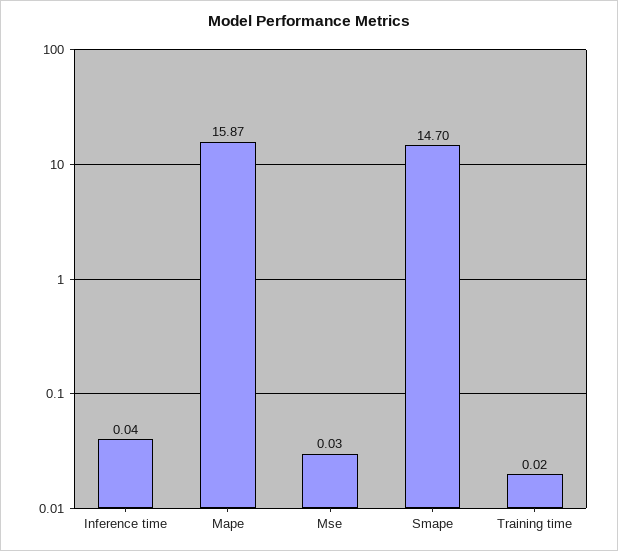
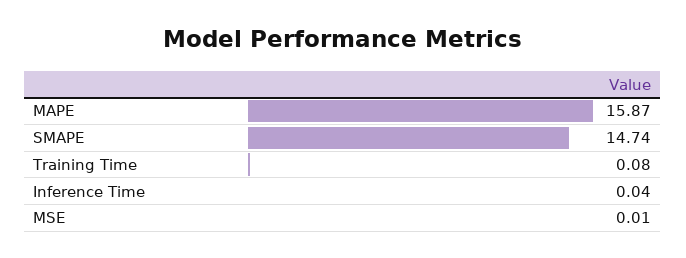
  {
    "Inference time": 0.04,
    "Mape": 15.87,
-   "Mse": 0.03,
+   "Mse": 0.01,
-   "Smape": 14.7,
+   "Smape": 14.74,
-   "Training time": 0.02
+   "Training time": 0.08
  }

